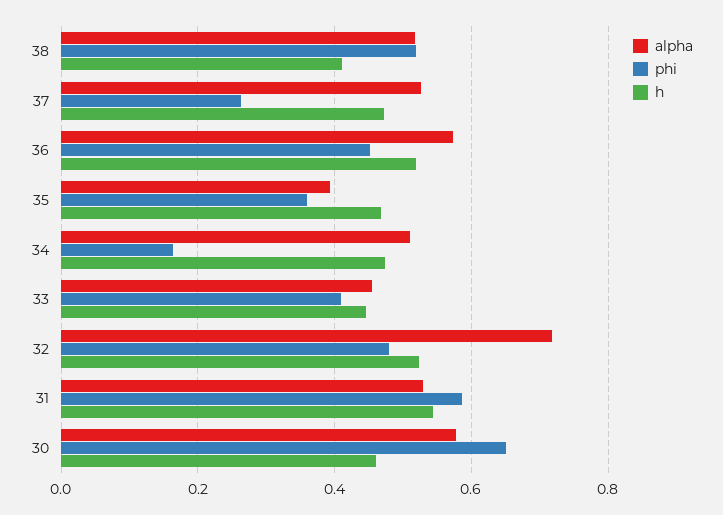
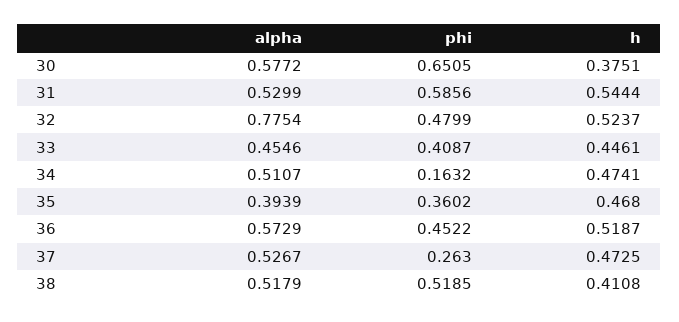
  {
    "alpha": {
      "38": 0.5179,
      "37": 0.5267,
      "36": 0.5729,
      "35": 0.3939,
      "34": 0.5107,
      "33": 0.4546,
-     "32": 0.72,
+     "32": 0.7754,
      "31": 0.5299,
      "30": 0.5772
    },
    "phi": {
      "38": 0.5185,
      "37": 0.263,
      "36": 0.4522,
      "35": 0.3602,
      "34": 0.1632,
      "33": 0.4087,
      "32": 0.4799,
      "31": 0.5856,
      "30": 0.6505
    },
    "h": {
      "38": 0.4108,
      "37": 0.4725,
      "36": 0.5187,
      "35": 0.468,
      "34": 0.4741,
      "33": 0.4461,
      "32": 0.5237,
      "31": 0.5444,
-     "30": 0.46
+     "30": 0.3751
    }
  }

